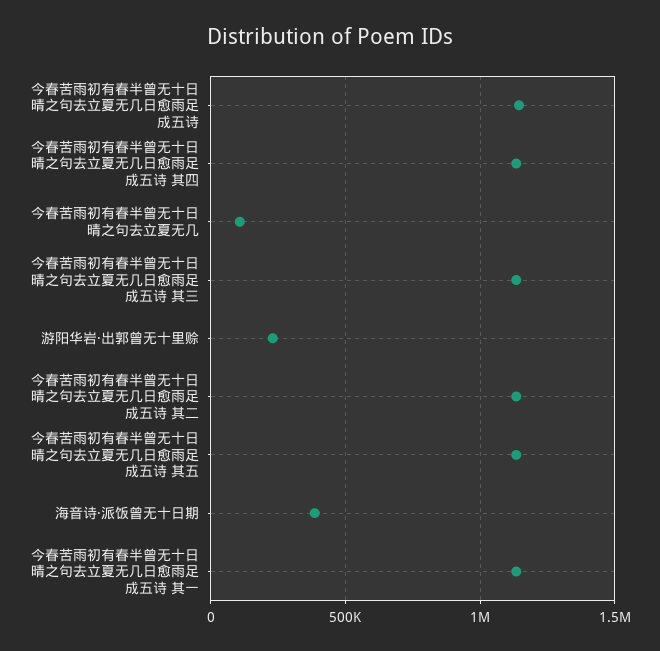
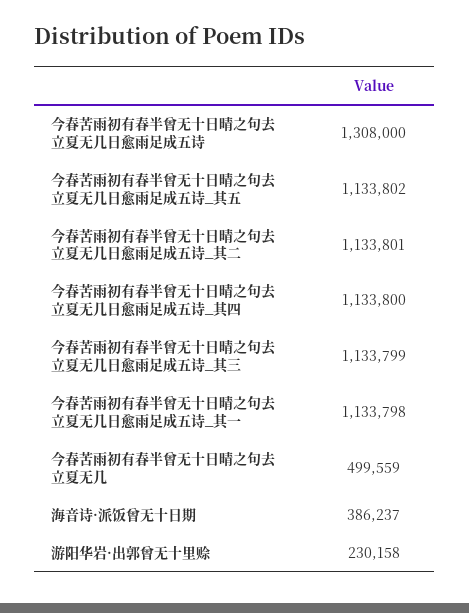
  {
-   "今春苦雨初有春半曾无十日晴之句去立夏无几日愈雨足成五诗": 1150000,
+   "今春苦雨初有春半曾无十日晴之句去立夏无几日愈雨足成五诗": 1308000,
    "今春苦雨初有春半曾无十日晴之句去立夏无几日愈雨足成五诗 其四": 1133800,
-   "今春苦雨初有春半曾无十日晴之句去立夏无几": 100000,
+   "今春苦雨初有春半曾无十日晴之句去立夏无几": 499559,
    "今春苦雨初有春半曾无十日晴之句去立夏无几日愈雨足成五诗 其三": 1133799,
    "游阳华岩·出郭曾无十里赊": 230158,
    "今春苦雨初有春半曾无十日晴之句去立夏无几日愈雨足成五诗 其二": 1133801,
    "今春苦雨初有春半曾无十日晴之句去立夏无几日愈雨足成五诗 其五": 1133802,
    "海音诗·派饭曾无十日期": 386237,
    "今春苦雨初有春半曾无十日晴之句去立夏无几日愈雨足成五诗 其一": 1133798
  }

